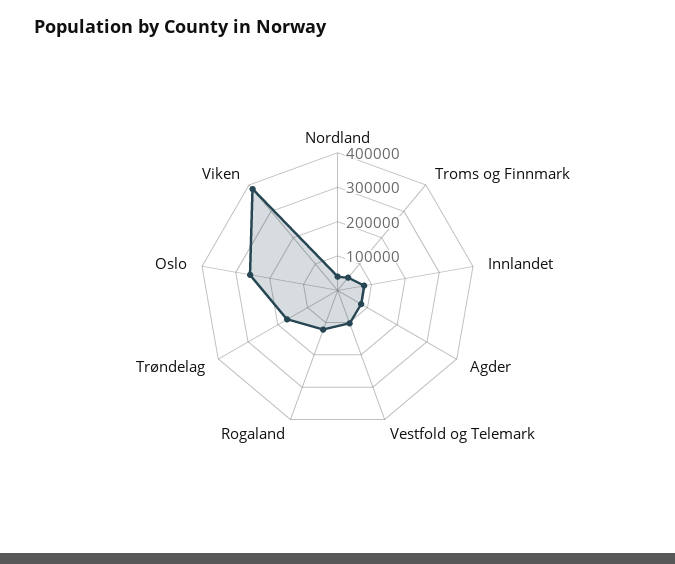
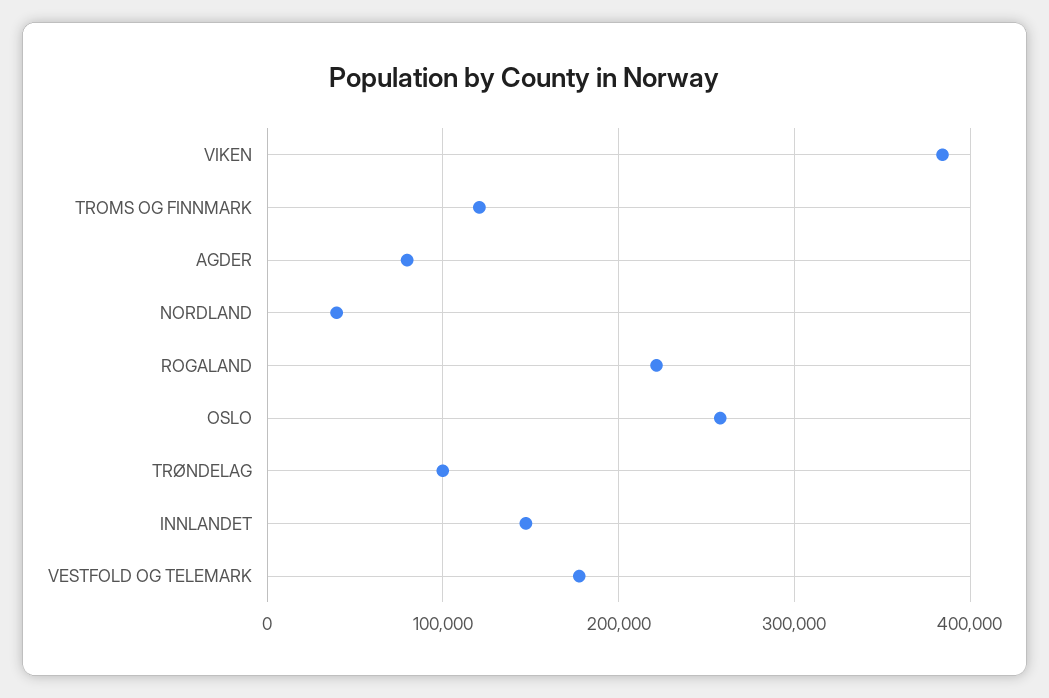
  {
    "Nordland": 40000,
-   "Troms og Finnmark": 50000,
+   "Troms og Finnmark": 120000,
-   "Innlandet": 75000,
+   "Innlandet": 150000,
    "Agder": 80000,
-   "Vestfold og Telemark": 100000,
+   "Vestfold og Telemark": 180000,
-   "Rogaland": 125000,
+   "Rogaland": 220000,
-   "Trøndelag": 175000,
+   "Trøndelag": 100000,
    "Oslo": 260000,
    "Viken": 380000
  }

